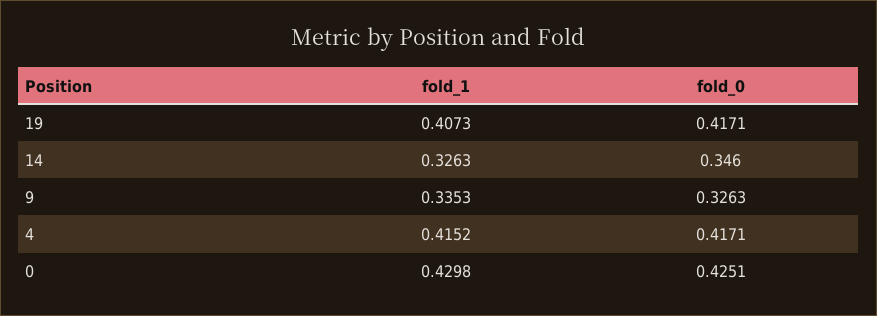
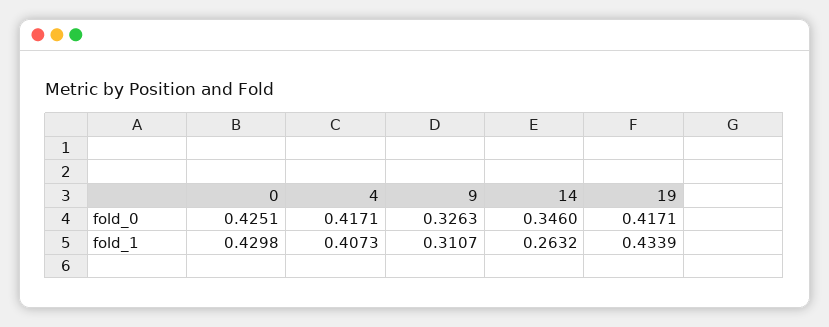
  {
    "fold_1": {
-     "19": 0.4073,
+     "19": 0.4339,
-     "14": 0.3263,
+     "14": 0.2632,
-     "9": 0.3353,
+     "9": 0.3107,
-     "4": 0.4152,
+     "4": 0.4073,
      "0": 0.4298
    },
    "fold_0": {
      "19": 0.4171,
      "14": 0.346,
      "9": 0.3263,
      "4": 0.4171,
      "0": 0.4251
    }
  }

